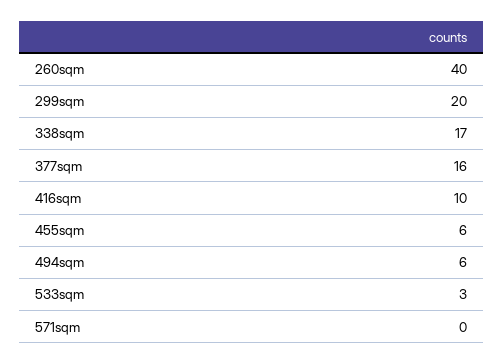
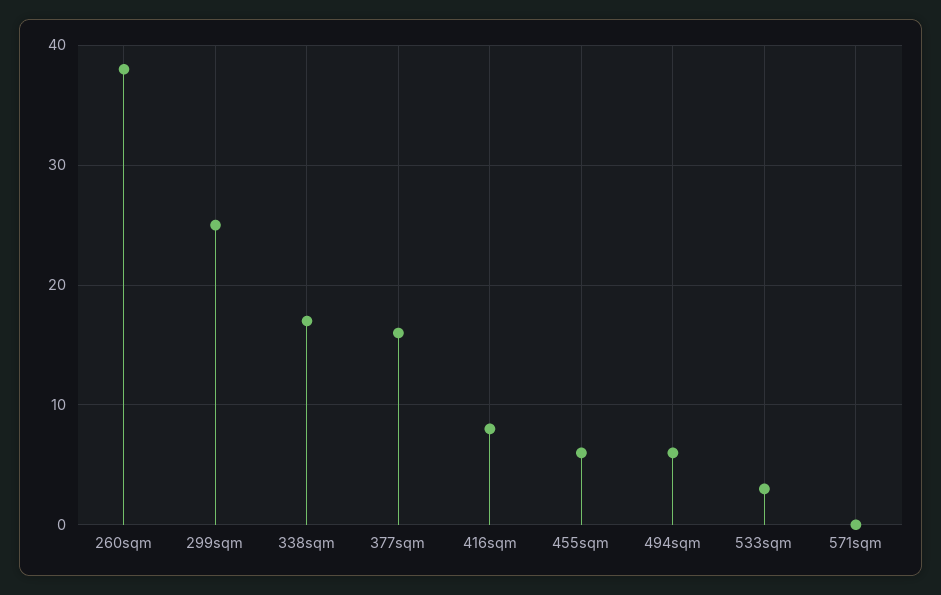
  {
-   "260sqm": 40,
+   "260sqm": 38,
-   "299sqm": 20,
+   "299sqm": 25,
    "338sqm": 17,
    "377sqm": 16,
-   "416sqm": 10,
+   "416sqm": 8,
    "455sqm": 6,
    "494sqm": 6,
    "533sqm": 3,
    "571sqm": 0
  }

